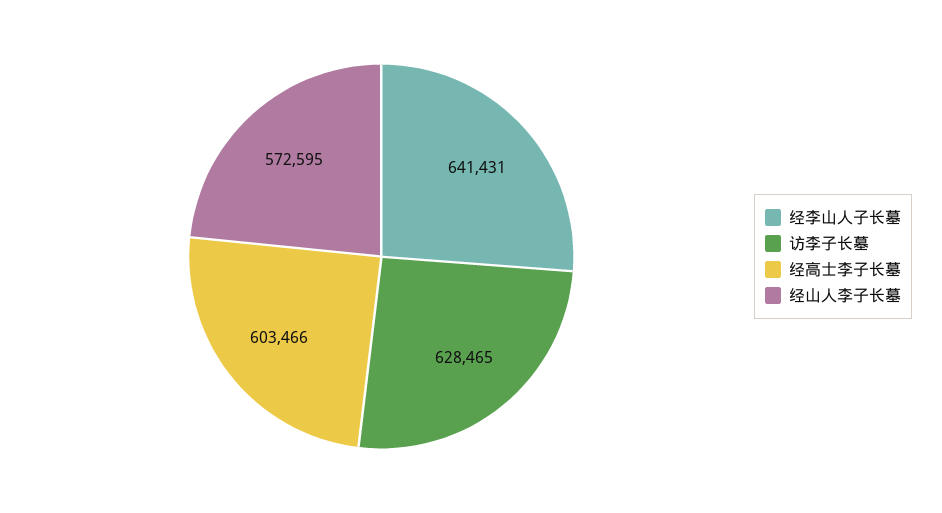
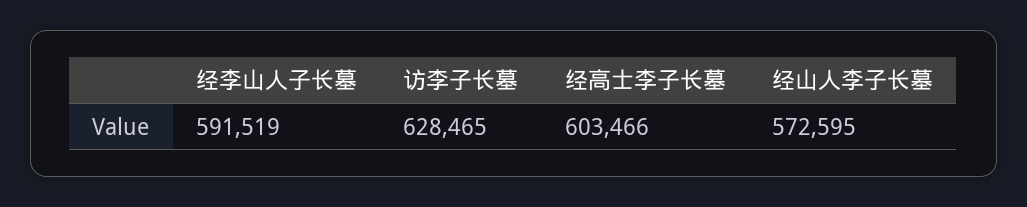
  {
-   "经李山人子长墓": 641431,
+   "经李山人子长墓": 591519,
    "访李子长墓": 628465,
    "经高士李子长墓": 603466,
    "经山人李子长墓": 572595
  }

